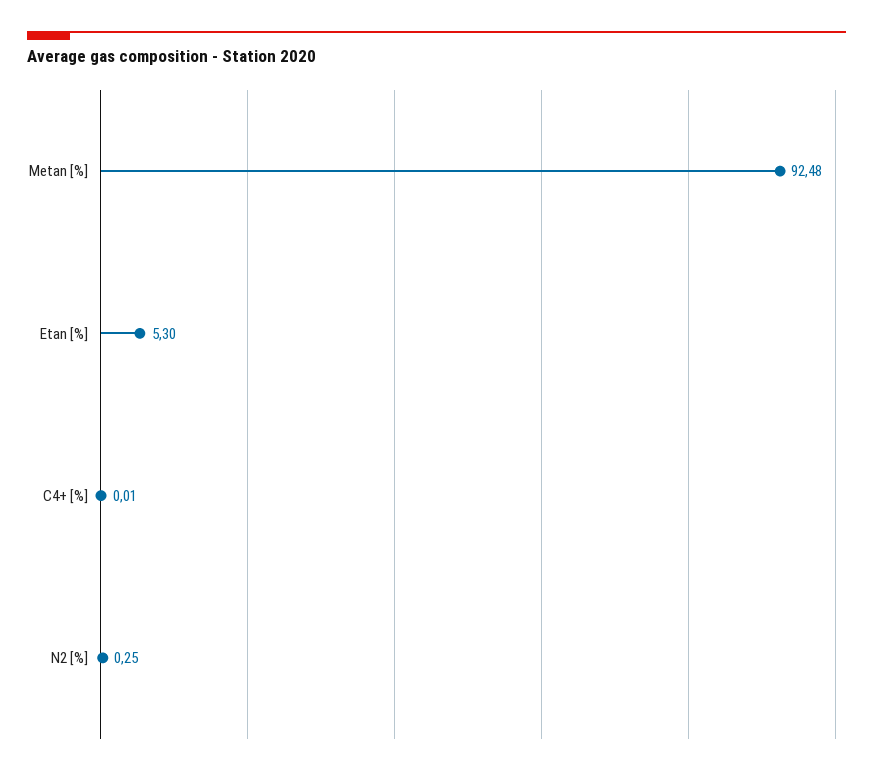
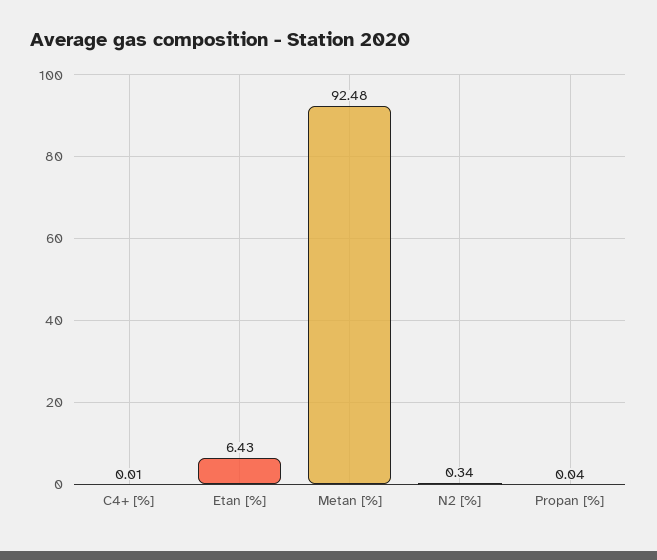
  {
    "Metan [%]": 92.48,
-   "Etan [%]": 5.3,
+   "Etan [%]": 6.43,
    "C4+ [%]": 0.01,
-   "N2 [%]": 0.25
+   "N2 [%]": 0.34,
+   "Propan [%]": 0.04
  }

